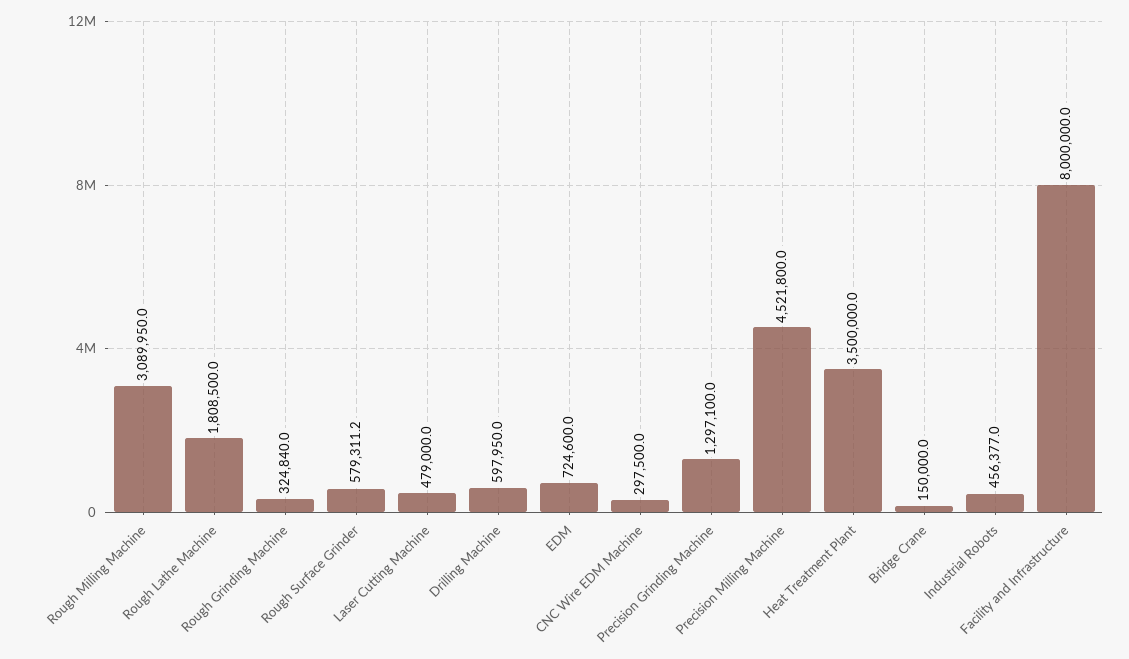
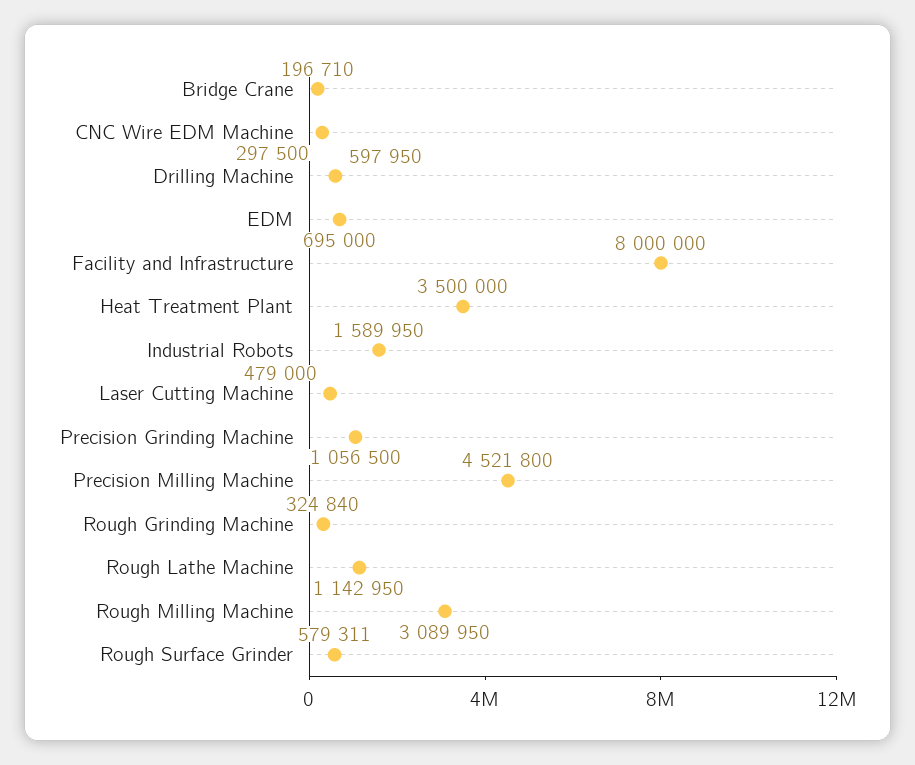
  {
    "Rough Milling Machine": 3089950,
-   "Rough Lathe Machine": 1808500,
+   "Rough Lathe Machine": 1142950,
    "Rough Grinding Machine": 324840,
    "Rough Surface Grinder": 579311.2,
    "Laser Cutting Machine": 479000,
    "Drilling Machine": 597950,
-   "EDM": 724600,
+   "EDM": 695000,
    "CNC Wire EDM Machine": 297500,
-   "Precision Grinding Machine": 1297100,
+   "Precision Grinding Machine": 1056500,
    "Precision Milling Machine": 4521800,
    "Heat Treatment Plant": 3500000,
-   "Bridge Crane": 150000,
+   "Bridge Crane": 196710,
-   "Industrial Robots": 456377,
+   "Industrial Robots": 1589950,
    "Facility and Infrastructure": 8000000
  }

